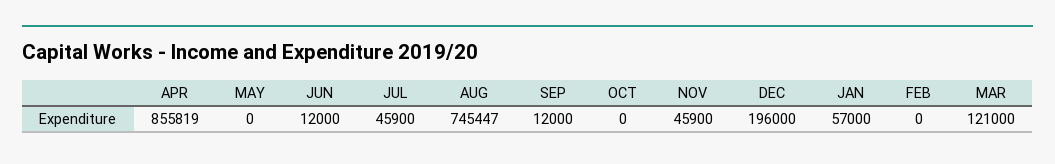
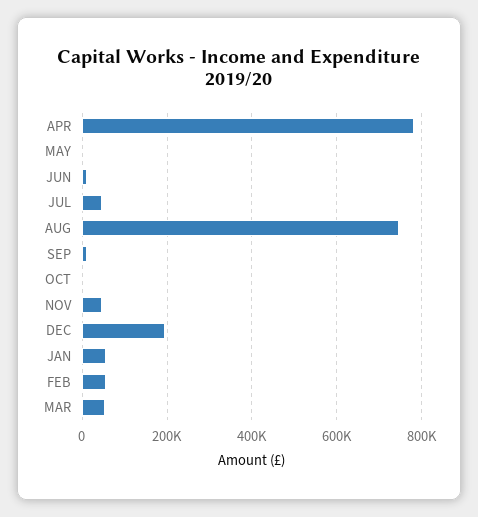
  {
-   "APR": 855819,
+   "APR": 780000,
    "MAY": 0,
    "JUN": 12000,
    "JUL": 45900,
    "AUG": 745447,
    "SEP": 12000,
    "OCT": 0,
    "NOV": 45900,
    "DEC": 196000,
    "JAN": 57000,
-   "FEB": 0,
+   "FEB": 60000,
-   "MAR": 121000
+   "MAR": 60000
  }

